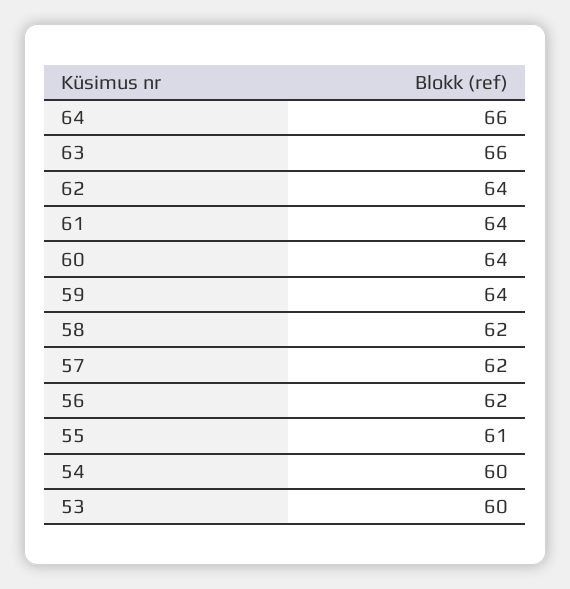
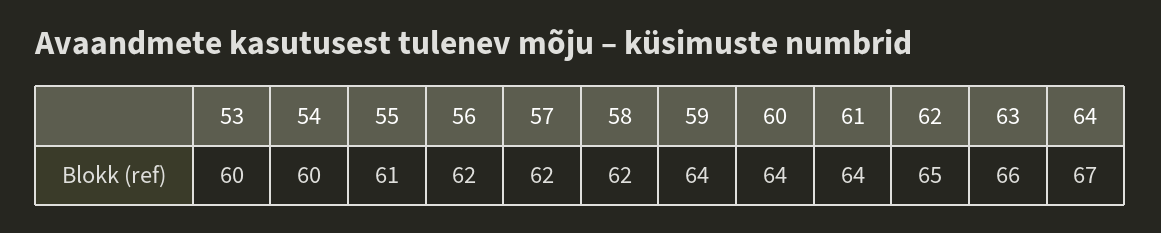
  {
-   "64": 66,
+   "64": 67,
    "63": 66,
-   "62": 64,
+   "62": 65,
    "61": 64,
    "60": 64,
    "59": 64,
    "58": 62,
    "57": 62,
    "56": 62,
    "55": 61,
    "54": 60,
    "53": 60
  }

